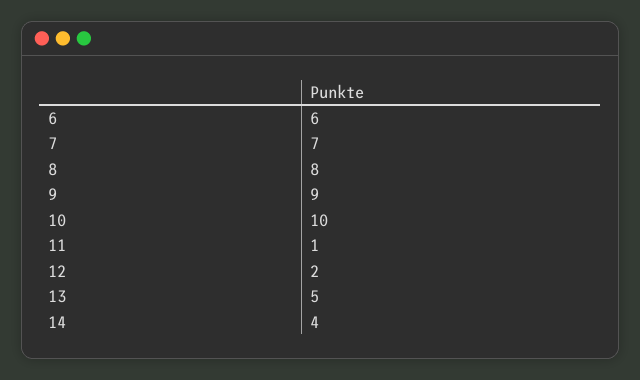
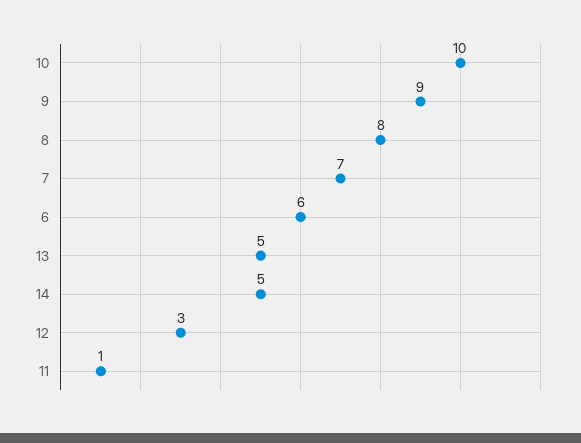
  {
    "6": 6,
    "7": 7,
    "8": 8,
    "9": 9,
    "10": 10,
    "11": 1,
-   "12": 2,
+   "12": 3,
    "13": 5,
-   "14": 4
+   "14": 5
  }

